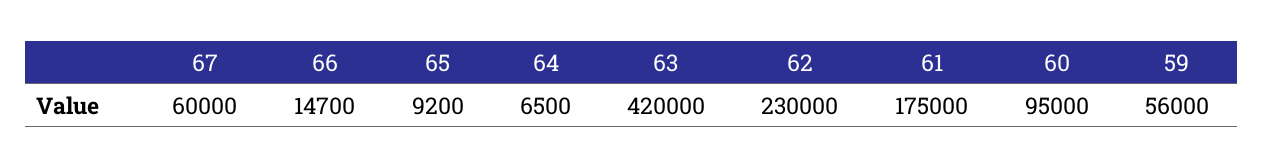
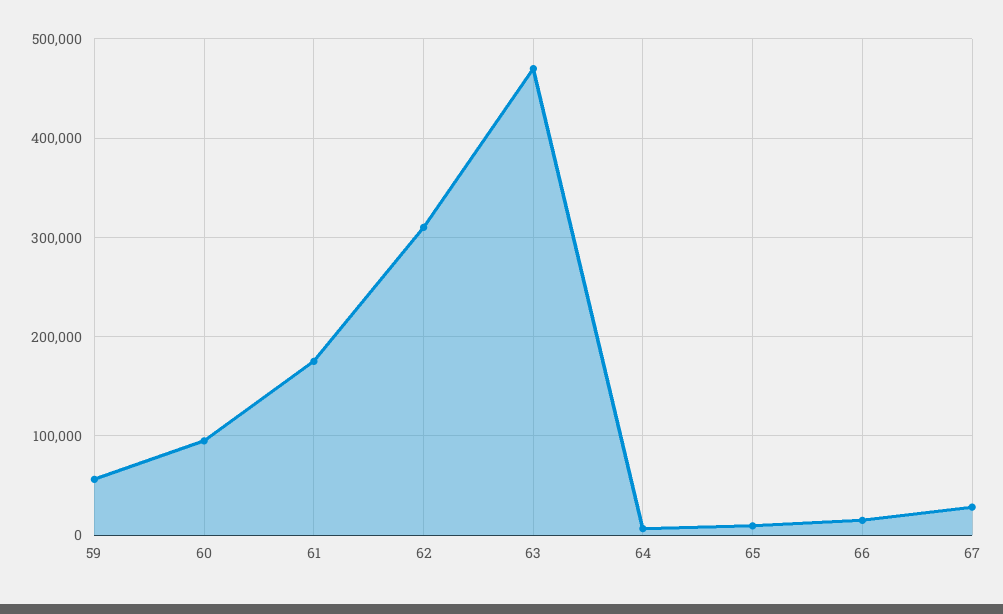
  {
-   "67": 60000,
+   "67": 30000,
    "66": 14700,
    "65": 9200,
    "64": 6500,
-   "63": 420000,
+   "63": 470000,
-   "62": 230000,
+   "62": 310000,
    "61": 175000,
    "60": 95000,
    "59": 56000
  }

